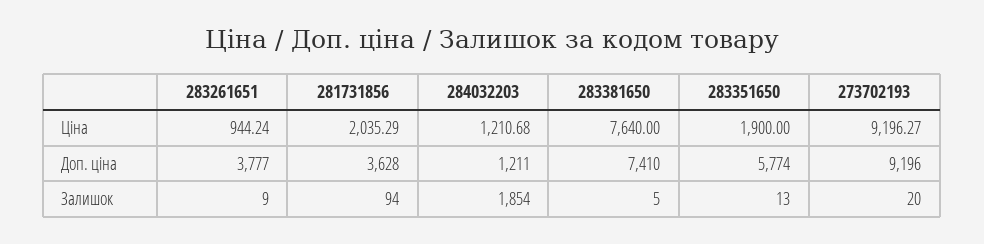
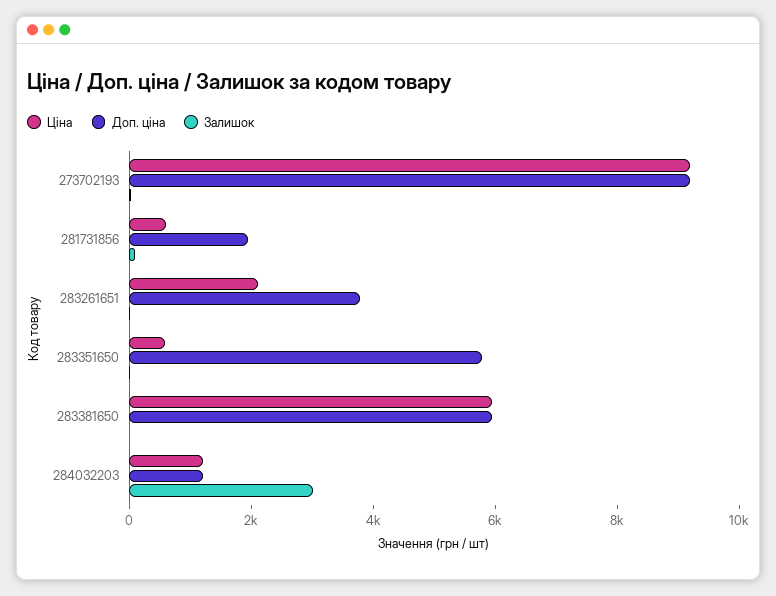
  {
    "Ціна": {
-     "283261651": 944.24,
+     "283261651": 2000,
-     "281731856": 2035.29,
+     "281731856": 500,
      "284032203": 1210.68,
-     "283381650": 7640,
+     "283381650": 6000,
-     "283351650": 1900,
+     "283351650": 500,
      "273702193": 9196.27
    },
    "Доп. ціна": {
      "283261651": 3777,
-     "281731856": 3628,
+     "281731856": 2000,
      "284032203": 1211,
-     "283381650": 7410,
+     "283381650": 6000,
      "283351650": 5774,
      "273702193": 9196
    },
    "Залишок": {
      "283261651": 9,
      "281731856": 94,
-     "284032203": 1854,
+     "284032203": 3000,
      "283381650": 5,
      "283351650": 13,
      "273702193": 20
    }
  }

